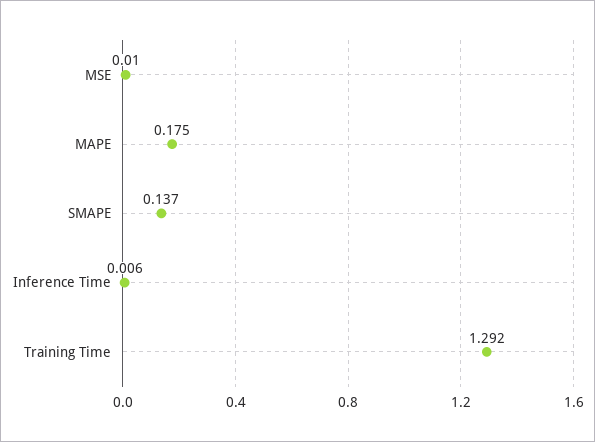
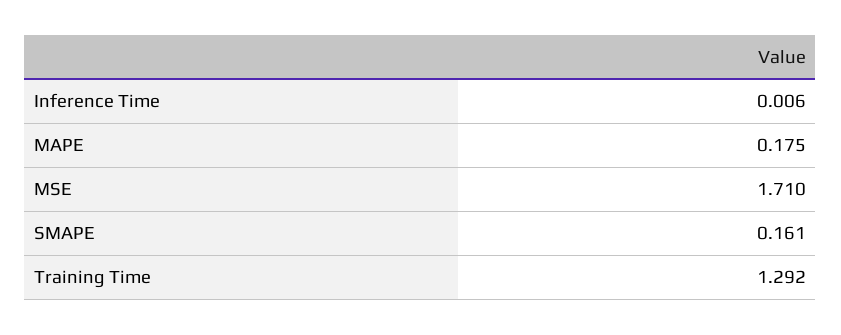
  {
-   "MSE": 0.01,
+   "MSE": 1.71,
    "MAPE": 0.175,
-   "SMAPE": 0.137,
+   "SMAPE": 0.161,
    "Inference Time": 0.006,
    "Training Time": 1.292
  }

